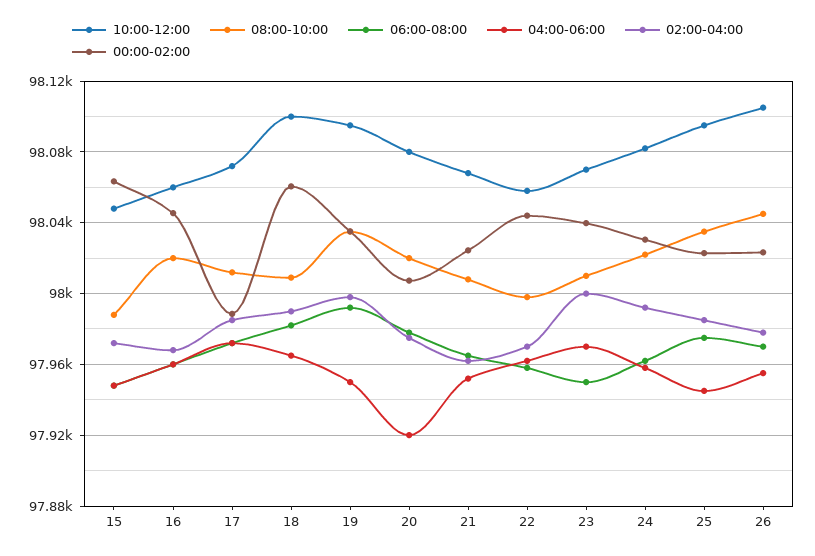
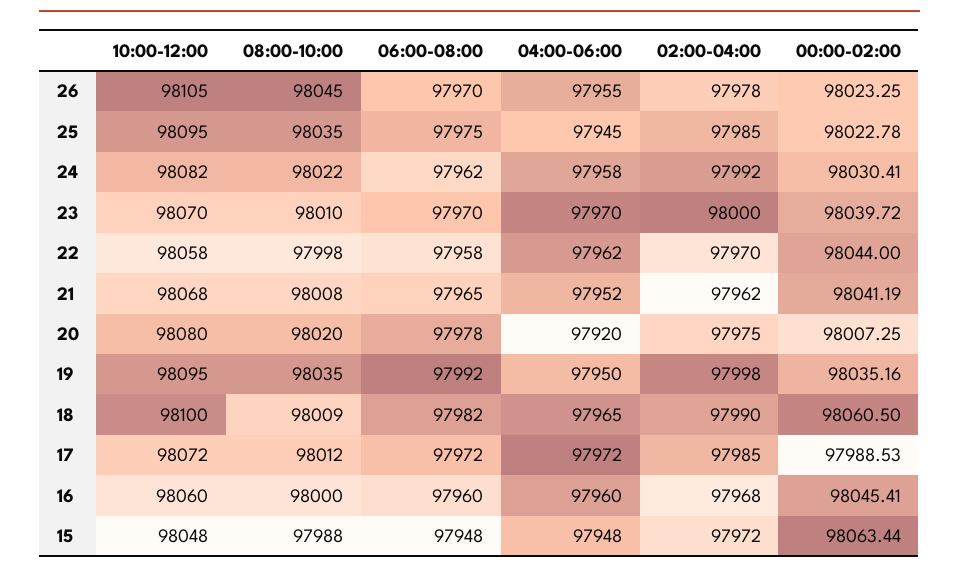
  {
    "10:00-12:00": {
      "15": 98048,
      "16": 98060,
      "17": 98072,
      "18": 98100,
      "19": 98095,
      "20": 98080,
      "21": 98068,
      "22": 98058,
      "23": 98070,
      "24": 98082,
      "25": 98095,
      "26": 98105
    },
    "08:00-10:00": {
      "15": 97988,
-     "16": 98020,
+     "16": 98000,
      "17": 98012,
      "18": 98009,
      "19": 98035,
      "20": 98020,
      "21": 98008,
      "22": 97998,
      "23": 98010,
      "24": 98022,
      "25": 98035,
      "26": 98045
    },
    "06:00-08:00": {
      "15": 97948,
      "16": 97960,
      "17": 97972,
      "18": 97982,
      "19": 97992,
      "20": 97978,
      "21": 97965,
      "22": 97958,
-     "23": 97950,
+     "23": 97970,
      "24": 97962,
      "25": 97975,
      "26": 97970
    },
    "04:00-06:00": {
      "15": 97948,
      "16": 97960,
      "17": 97972,
      "18": 97965,
      "19": 97950,
      "20": 97920,
      "21": 97952,
      "22": 97962,
      "23": 97970,
      "24": 97958,
      "25": 97945,
      "26": 97955
    },
    "02:00-04:00": {
      "15": 97972,
      "16": 97968,
      "17": 97985,
      "18": 97990,
      "19": 97998,
      "20": 97975,
      "21": 97962,
      "22": 97970,
      "23": 98000,
      "24": 97992,
      "25": 97985,
      "26": 97978
    },
    "00:00-02:00": {
      "15": 98063.44,
      "16": 98045.41,
      "17": 97988.53,
      "18": 98060.5,
      "19": 98035.16,
      "20": 98007.25,
-     "21": 98025,
+     "21": 98041.19,
      "22": 98044,
      "23": 98039.72,
      "24": 98030.41,
      "25": 98022.78,
      "26": 98023.25
    }
  }

